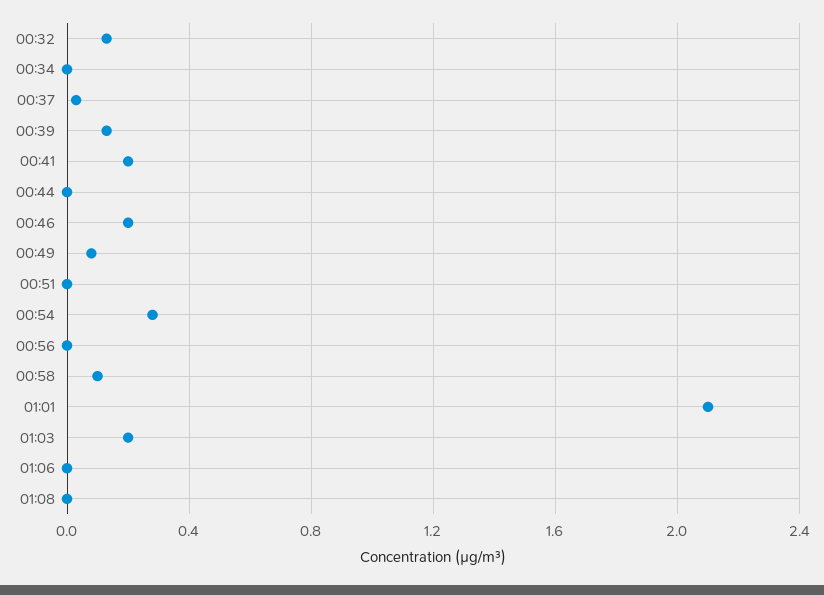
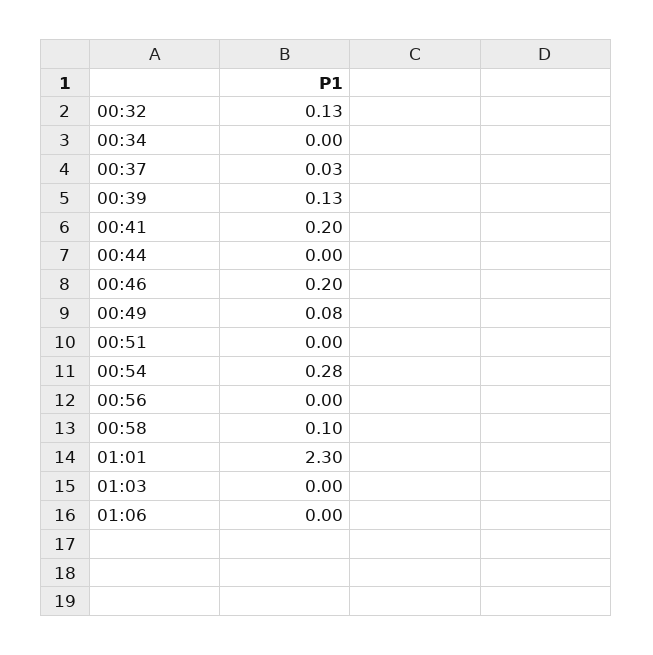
  {
    "00:32": 0.13,
    "00:34": 0,
    "00:37": 0.03,
    "00:39": 0.13,
    "00:41": 0.2,
    "00:44": 0,
    "00:46": 0.2,
    "00:49": 0.08,
    "00:51": 0,
    "00:54": 0.28,
    "00:56": 0,
    "00:58": 0.1,
-   "01:01": 2.1,
+   "01:01": 2.3,
-   "01:03": 0.2,
+   "01:03": 0,
-   "01:06": 0,
+   "01:06": 0
-   "01:08": 0
  }

